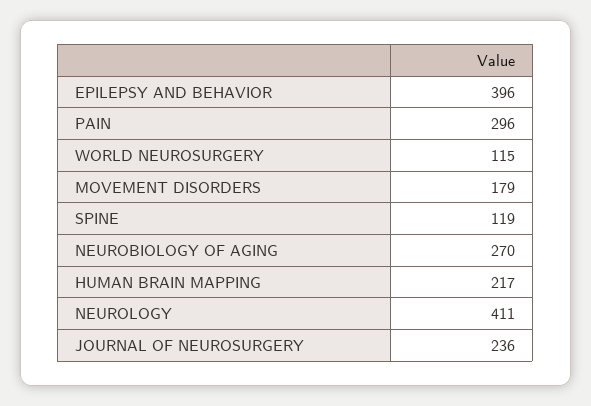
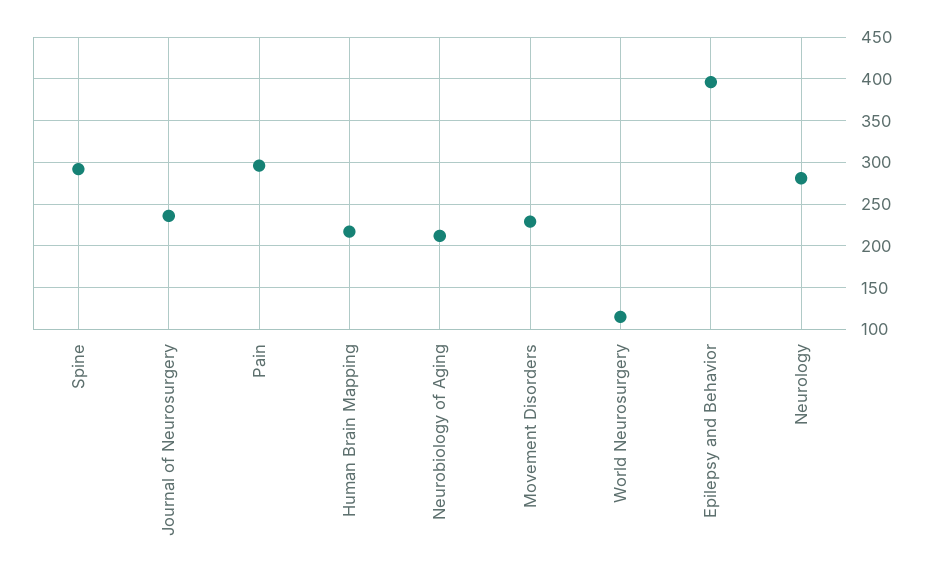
  {
    "EPILEPSY AND BEHAVIOR": 396,
    "PAIN": 296,
    "WORLD NEUROSURGERY": 115,
-   "MOVEMENT DISORDERS": 179,
+   "MOVEMENT DISORDERS": 230,
-   "SPINE": 119,
+   "SPINE": 290,
-   "NEUROBIOLOGY OF AGING": 270,
+   "NEUROBIOLOGY OF AGING": 210,
    "HUMAN BRAIN MAPPING": 217,
-   "NEUROLOGY": 411,
+   "NEUROLOGY": 280,
    "JOURNAL OF NEUROSURGERY": 236
  }

